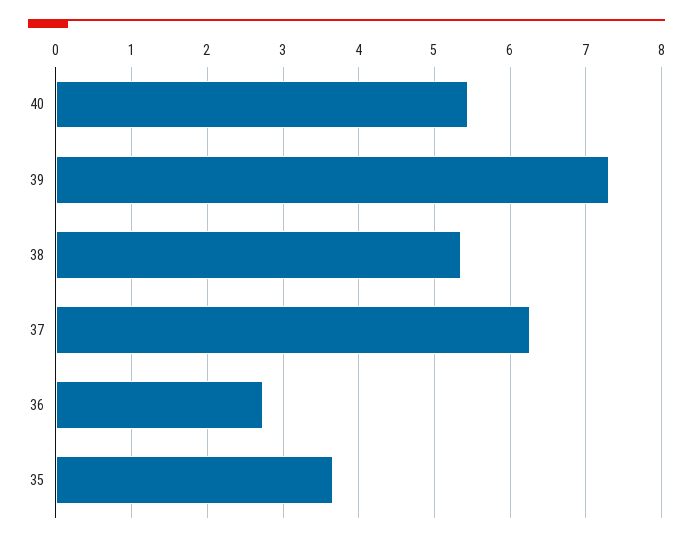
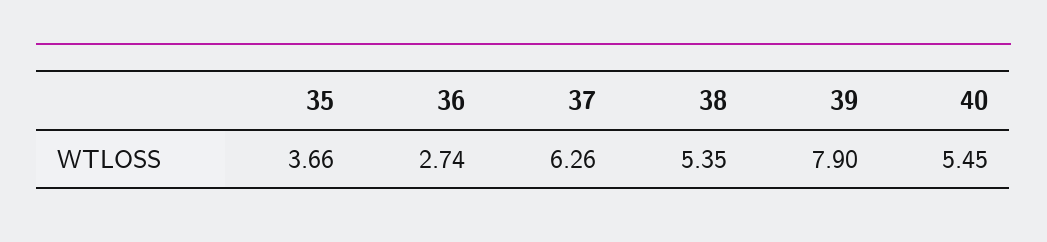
  {
    "40": 5.45,
-   "39": 7.3,
+   "39": 7.9,
    "38": 5.35,
    "37": 6.26,
    "36": 2.74,
    "35": 3.66
  }

